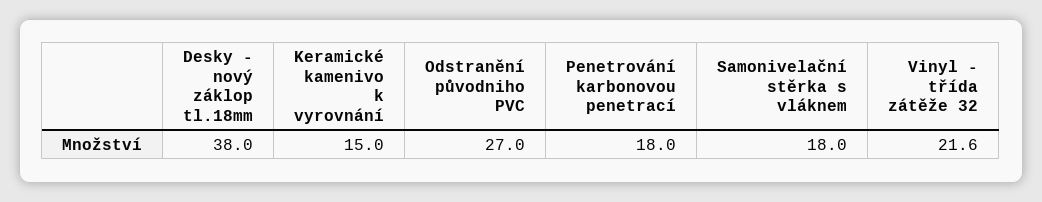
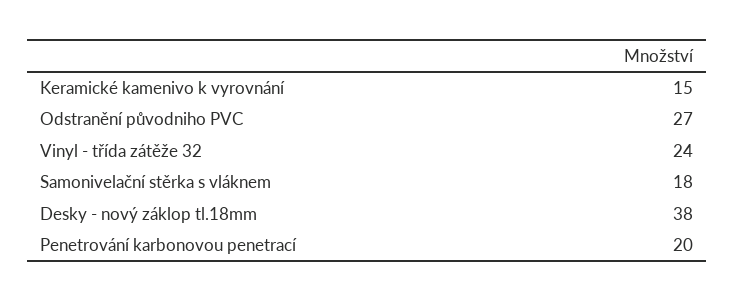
  {
    "Desky - nový záklop tl.18mm": 38,
    "Keramické kamenivo k vyrovnání": 15,
    "Odstranění původniho PVC": 27,
-   "Penetrování karbonovou penetrací": 18,
+   "Penetrování karbonovou penetrací": 20,
    "Samonivelační stěrka s vláknem": 18,
-   "Vinyl - třída zátěže 32": 21.6
+   "Vinyl - třída zátěže 32": 24
  }

